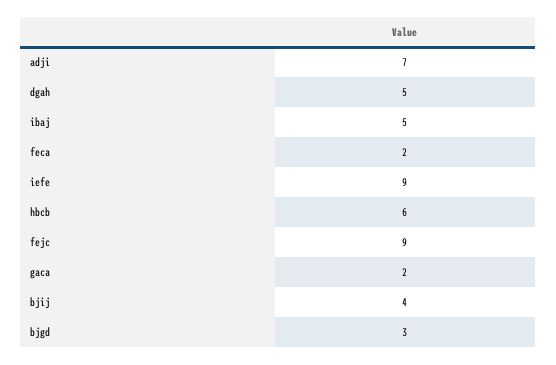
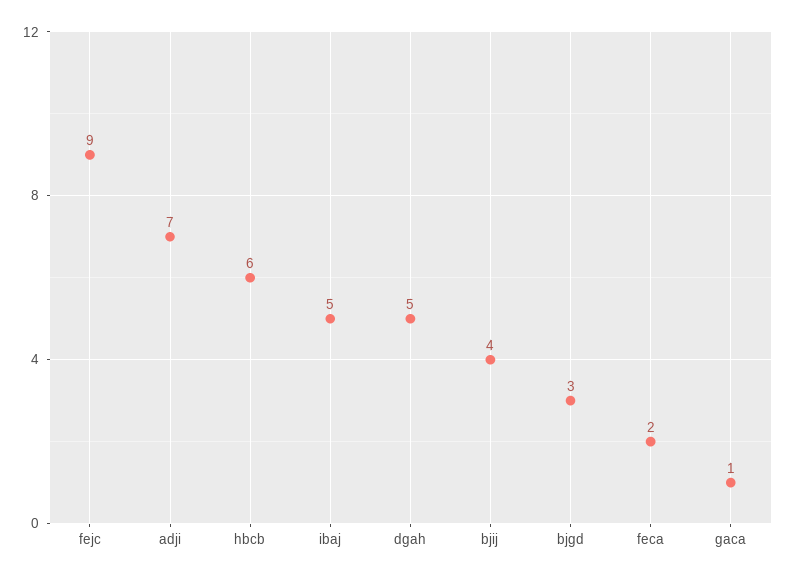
  {
    "adji": 7,
    "dgah": 5,
    "ibaj": 5,
    "feca": 2,
-   "iefe": 9,
    "hbcb": 6,
    "fejc": 9,
-   "gaca": 2,
+   "gaca": 1,
    "bjij": 4,
    "bjgd": 3
  }

